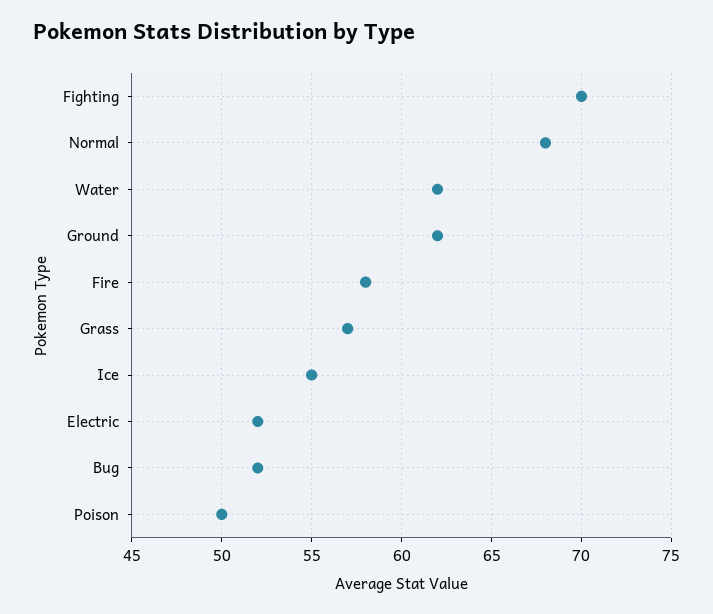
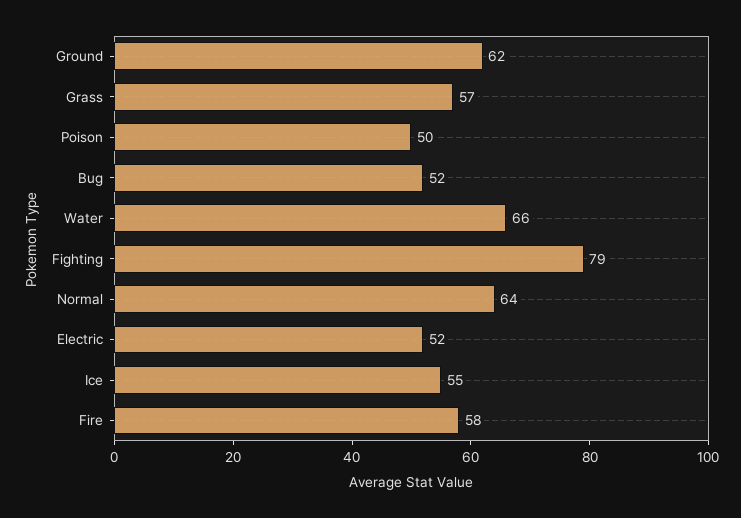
  {
-   "Fighting": 70,
+   "Fighting": 79,
-   "Normal": 68,
+   "Normal": 64,
-   "Water": 62,
+   "Water": 66,
    "Ground": 62,
    "Fire": 58,
    "Grass": 57,
    "Ice": 55,
    "Electric": 52,
    "Bug": 52,
    "Poison": 50
  }

